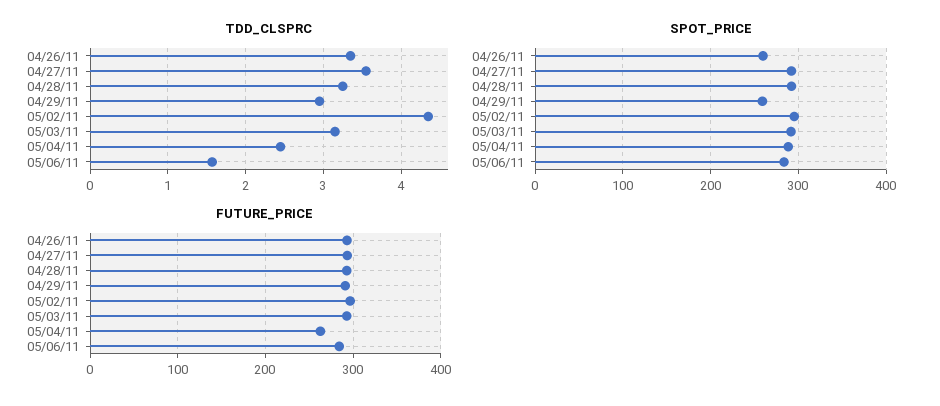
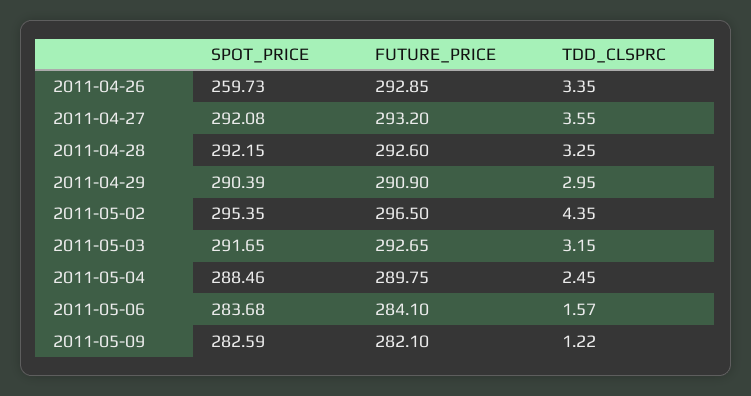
  {
    "TDD_CLSPRC": {
      "04/26/11": 3.35,
      "04/27/11": 3.55,
      "04/28/11": 3.25,
      "04/29/11": 2.95,
      "05/02/11": 4.35,
      "05/03/11": 3.15,
      "05/04/11": 2.45,
-     "05/06/11": 1.57
+     "05/06/11": 1.57,
+     "2011-05-09": 1.22
    },
    "SPOT_PRICE": {
      "04/26/11": 259.73,
      "04/27/11": 292.08,
      "04/28/11": 292.15,
-     "04/29/11": 260,
+     "04/29/11": 290.39,
      "05/02/11": 295.35,
      "05/03/11": 291.65,
      "05/04/11": 288.46,
-     "05/06/11": 283.68
+     "05/06/11": 283.68,
+     "2011-05-09": 282.59
    },
    "FUTURE_PRICE": {
      "04/26/11": 292.85,
      "04/27/11": 293.2,
      "04/28/11": 292.6,
      "04/29/11": 290.9,
      "05/02/11": 296.5,
      "05/03/11": 292.65,
-     "05/04/11": 260,
+     "05/04/11": 289.75,
-     "05/06/11": 284.1
+     "05/06/11": 284.1,
+     "2011-05-09": 282.1
    }
  }

